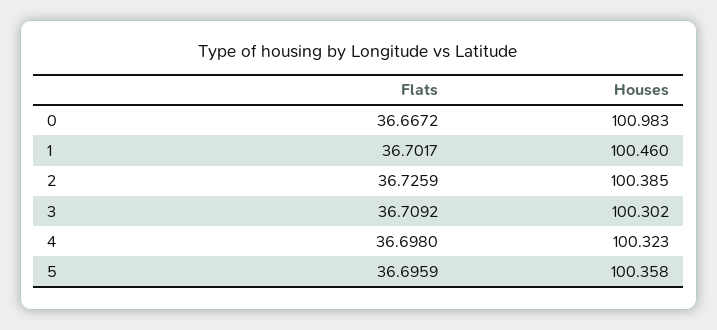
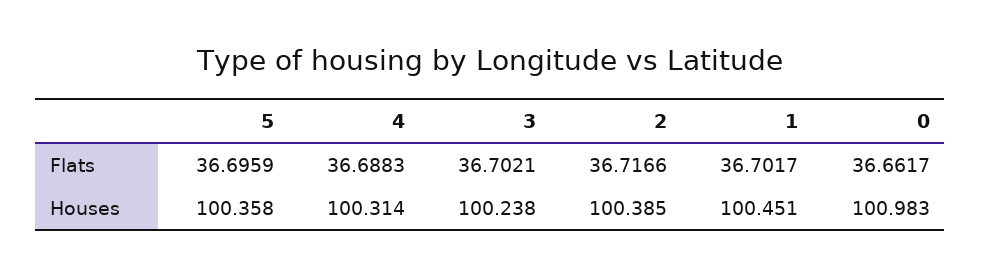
  {
    "Flats": {
-     "0": 36.6672,
+     "0": 36.6617,
      "1": 36.7017,
-     "2": 36.7259,
+     "2": 36.7166,
-     "3": 36.7092,
+     "3": 36.7021,
-     "4": 36.698,
+     "4": 36.6883,
      "5": 36.6959
    },
    "Houses": {
      "0": 100.983,
-     "1": 100.46,
+     "1": 100.451,
      "2": 100.385,
-     "3": 100.302,
+     "3": 100.238,
-     "4": 100.323,
+     "4": 100.314,
      "5": 100.358
    }
  }

